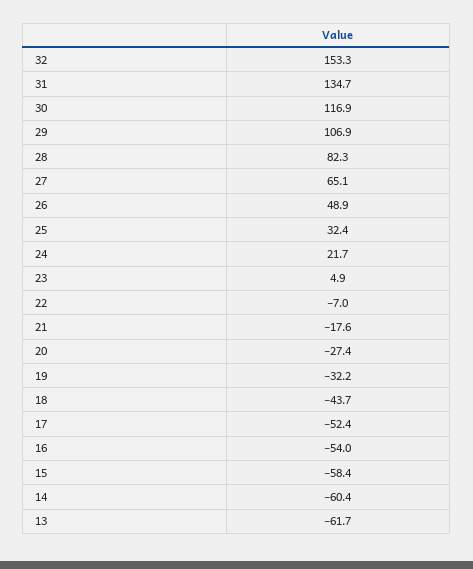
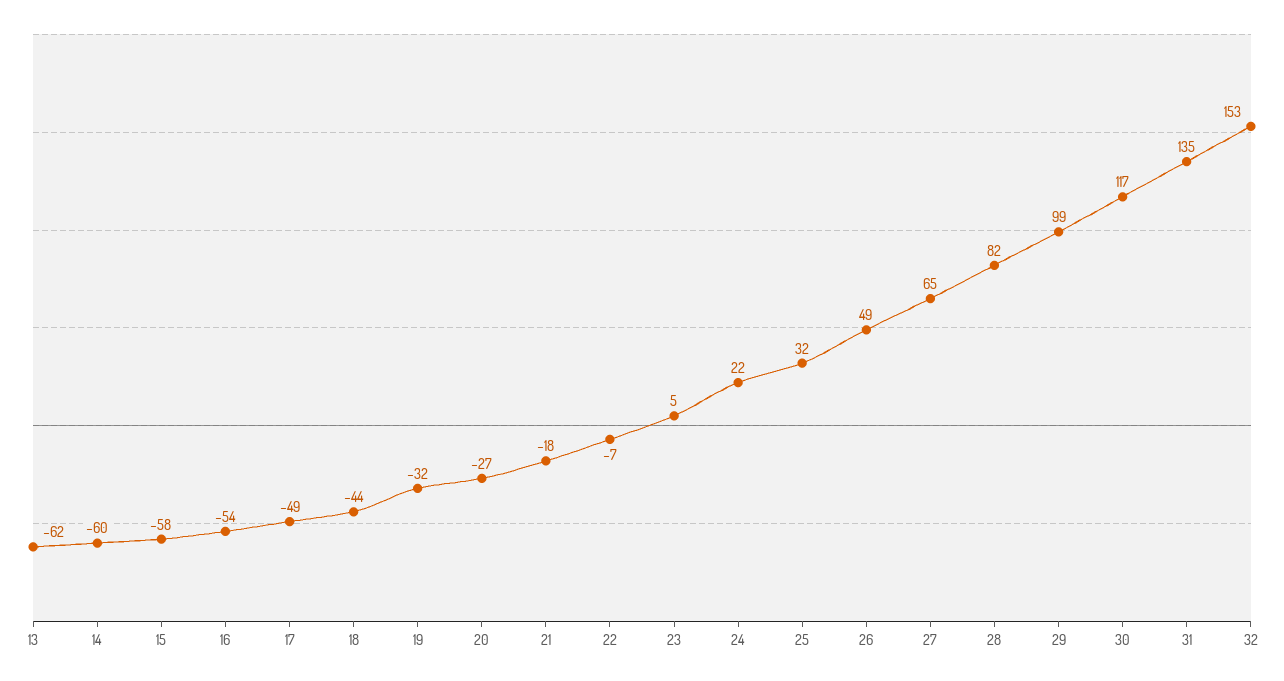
  {
    "32": 153.3,
    "31": 134.7,
    "30": 116.9,
-   "29": 106.9,
+   "29": 99,
    "28": 82.3,
    "27": 65.1,
    "26": 48.9,
    "25": 32.4,
    "24": 21.7,
    "23": 4.9,
    "22": -7,
    "21": -17.6,
    "20": -27.4,
    "19": -32.2,
    "18": -43.7,
-   "17": -52.4,
+   "17": -49,
    "16": -54,
    "15": -58.4,
    "14": -60.4,
    "13": -61.7
  }

